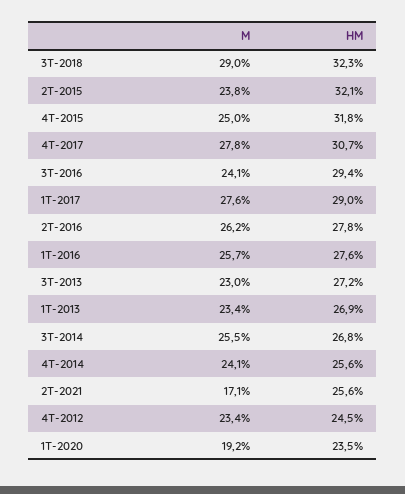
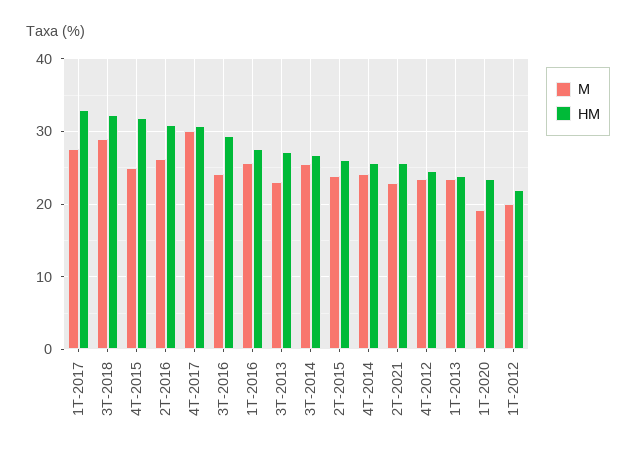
  {
    "M": {
      "3T-2018": 29,
      "2T-2015": 23.8,
      "4T-2015": 25,
-     "4T-2017": 27.8,
+     "4T-2017": 30,
      "3T-2016": 24.1,
      "1T-2017": 27.6,
      "2T-2016": 26.2,
      "1T-2016": 25.7,
      "3T-2013": 23,
      "1T-2013": 23.4,
      "3T-2014": 25.5,
      "4T-2014": 24.1,
-     "2T-2021": 17.1,
+     "2T-2021": 23,
      "4T-2012": 23.4,
-     "1T-2020": 19.2
+     "1T-2020": 19.2,
+     "1T-2012": 20
    },
    "HM": {
      "3T-2018": 32.3,
-     "2T-2015": 32.1,
+     "2T-2015": 26,
      "4T-2015": 31.8,
      "4T-2017": 30.7,
      "3T-2016": 29.4,
-     "1T-2017": 29,
+     "1T-2017": 33,
-     "2T-2016": 27.8,
+     "2T-2016": 31,
      "1T-2016": 27.6,
      "3T-2013": 27.2,
-     "1T-2013": 26.9,
+     "1T-2013": 24,
      "3T-2014": 26.8,
      "4T-2014": 25.6,
      "2T-2021": 25.6,
      "4T-2012": 24.5,
-     "1T-2020": 23.5
+     "1T-2020": 23.5,
+     "1T-2012": 22
    }
  }

